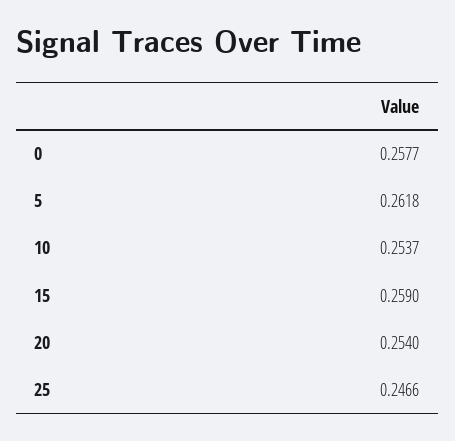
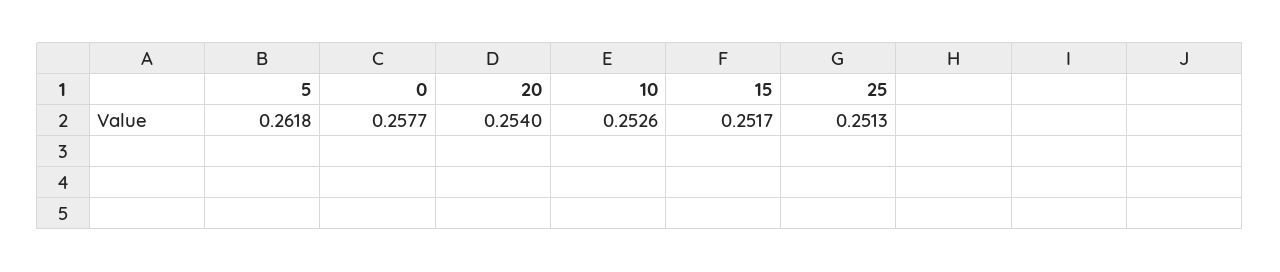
  {
    "0": 0.2577,
    "5": 0.2618,
-   "10": 0.2537,
+   "10": 0.2526,
-   "15": 0.259,
+   "15": 0.2517,
    "20": 0.254,
-   "25": 0.2466
+   "25": 0.2513
  }

